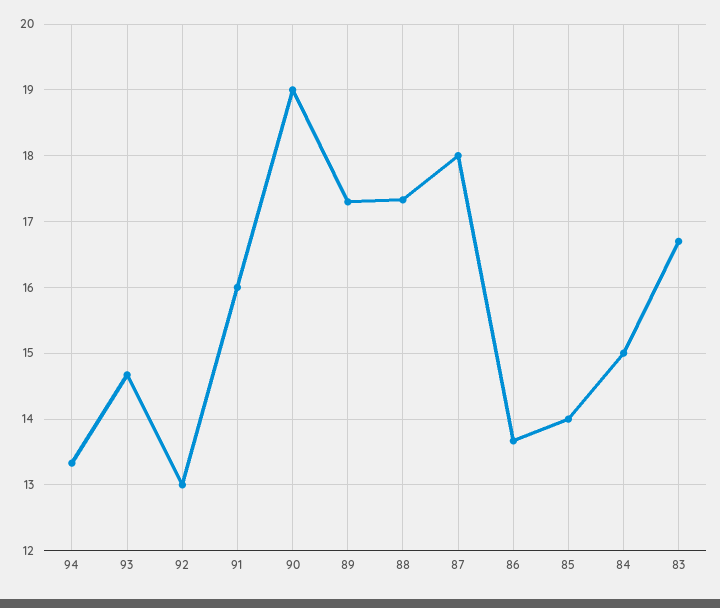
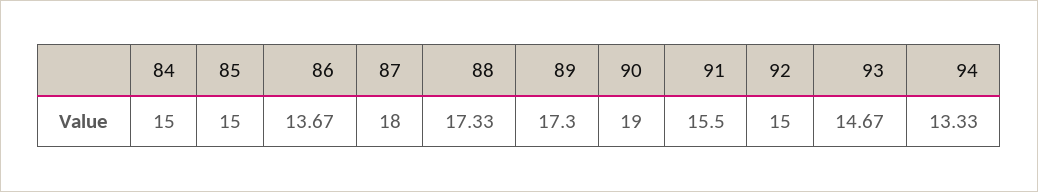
  {
    "94": 13.33,
    "93": 14.67,
-   "92": 13,
+   "92": 15,
-   "91": 16,
+   "91": 15.5,
    "90": 19,
    "89": 17.3,
    "88": 17.33,
    "87": 18,
    "86": 13.67,
-   "85": 14,
+   "85": 15,
-   "84": 15,
+   "84": 15
-   "83": 16.7
  }

